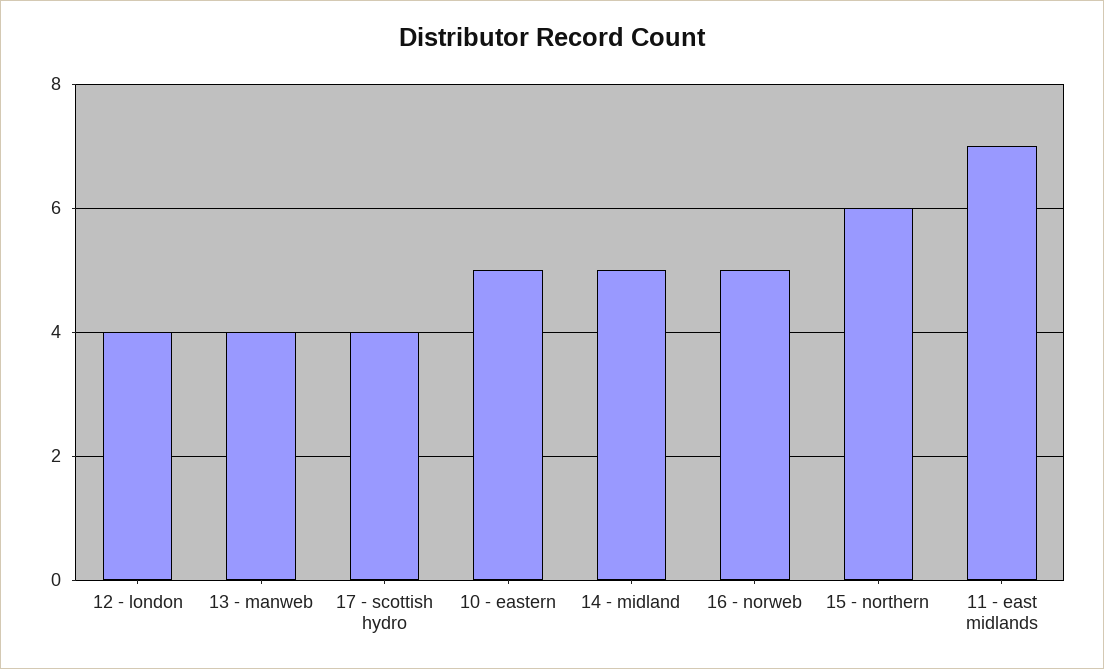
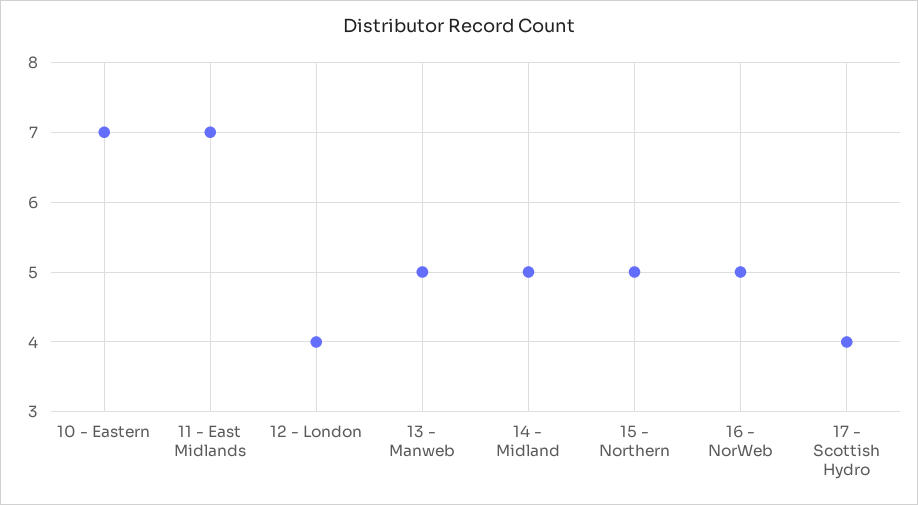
  {
    "12 - london": 4,
-   "13 - manweb": 4,
+   "13 - manweb": 5,
    "17 - scottish hydro": 4,
-   "10 - eastern": 5,
+   "10 - eastern": 7,
    "14 - midland": 5,
    "16 - norweb": 5,
-   "15 - northern": 6,
+   "15 - northern": 5,
    "11 - east midlands": 7
  }

